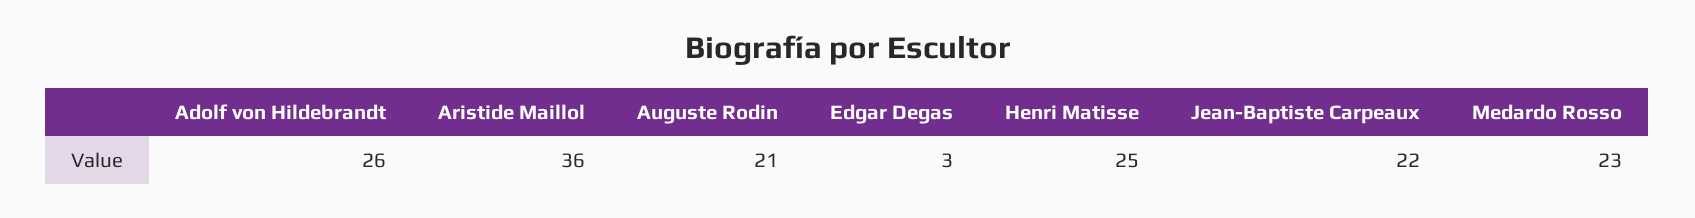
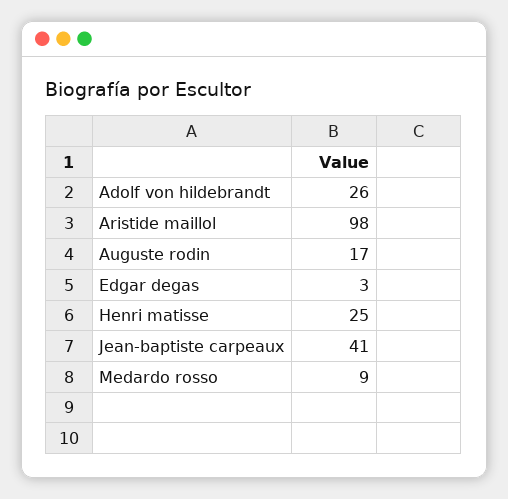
  {
    "Adolf von Hildebrandt": 26,
-   "Aristide Maillol": 36,
+   "Aristide Maillol": 98,
-   "Auguste Rodin": 21,
+   "Auguste Rodin": 17,
    "Edgar Degas": 3,
    "Henri Matisse": 25,
-   "Jean-Baptiste Carpeaux": 22,
+   "Jean-Baptiste Carpeaux": 41,
-   "Medardo Rosso": 23
+   "Medardo Rosso": 9
  }

